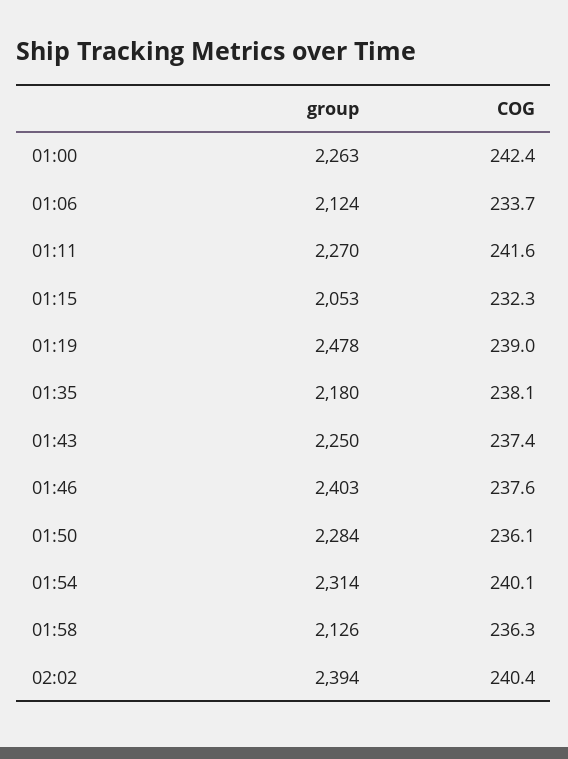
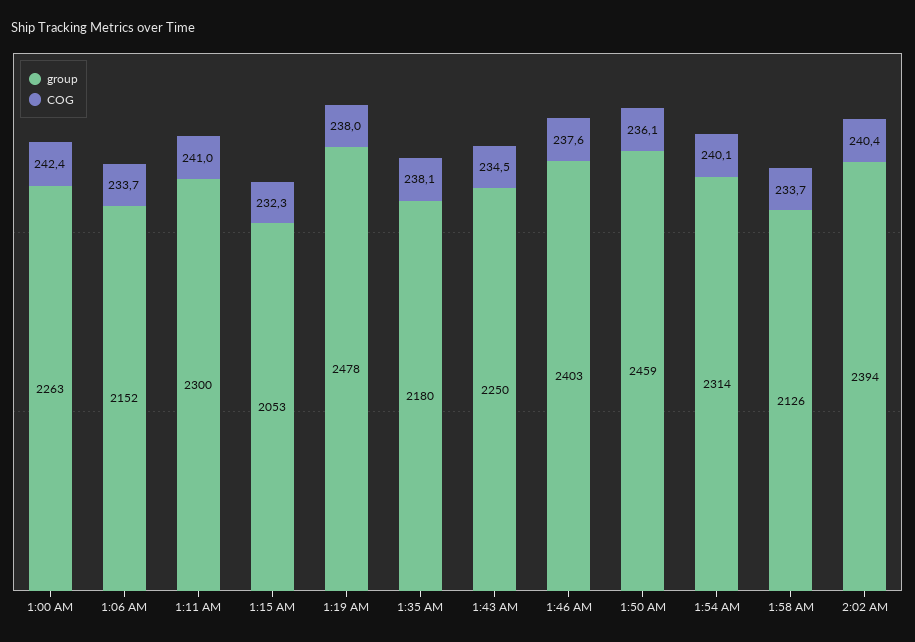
  {
    "group": {
      "01:00": 2263,
-     "01:06": 2124,
+     "01:06": 2152,
-     "01:11": 2270,
+     "01:11": 2300,
      "01:15": 2053,
      "01:19": 2478,
      "01:35": 2180,
      "01:43": 2250,
      "01:46": 2403,
-     "01:50": 2284,
+     "01:50": 2459,
      "01:54": 2314,
      "01:58": 2126,
      "02:02": 2394
    },
    "COG": {
      "01:00": 242.4,
      "01:06": 233.7,
-     "01:11": 241.6,
+     "01:11": 241,
      "01:15": 232.3,
-     "01:19": 239,
+     "01:19": 238,
      "01:35": 238.1,
-     "01:43": 237.4,
+     "01:43": 234.5,
      "01:46": 237.6,
      "01:50": 236.1,
      "01:54": 240.1,
-     "01:58": 236.3,
+     "01:58": 233.7,
      "02:02": 240.4
    }
  }

